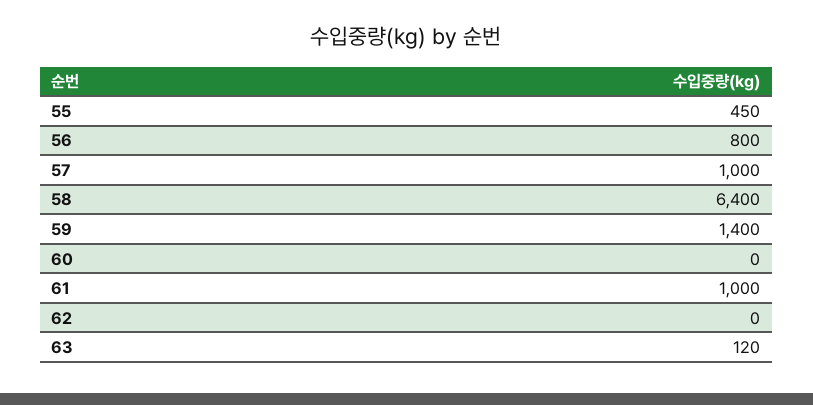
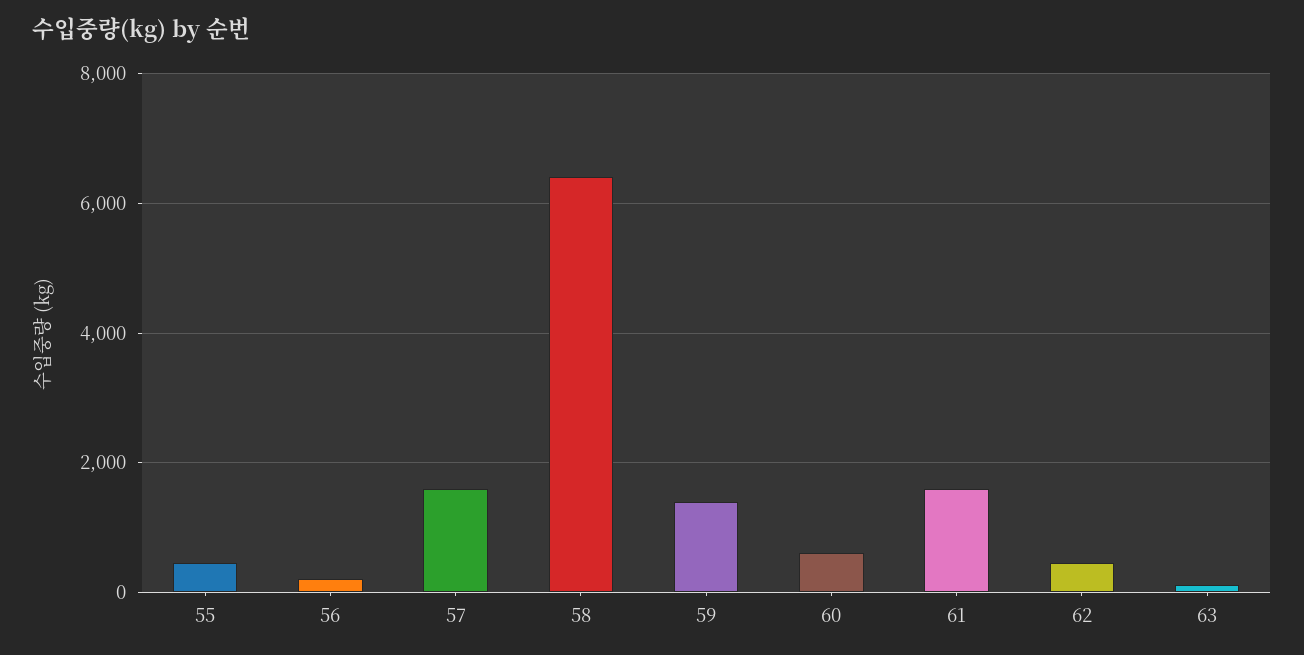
  {
    "55": 450,
-   "56": 800,
+   "56": 200,
-   "57": 1000,
+   "57": 1600,
    "58": 6400,
    "59": 1400,
-   "60": 0,
+   "60": 600,
-   "61": 1000,
+   "61": 1600,
-   "62": 0,
+   "62": 400,
    "63": 120
  }

